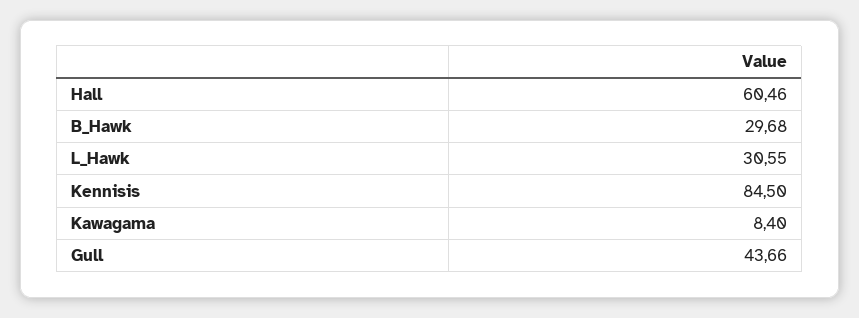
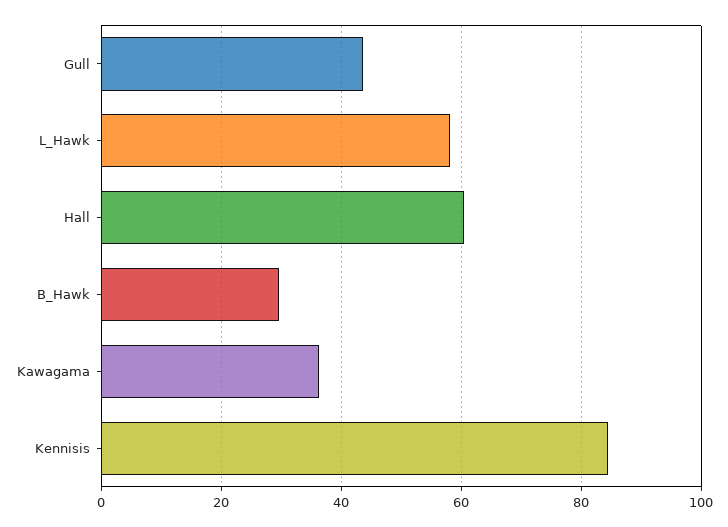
  {
    "Hall": 60.46,
    "B_Hawk": 29.68,
-   "L_Hawk": 30.55,
+   "L_Hawk": 58,
    "Kennisis": 84.5,
-   "Kawagama": 8.4,
+   "Kawagama": 36,
    "Gull": 43.66
  }

